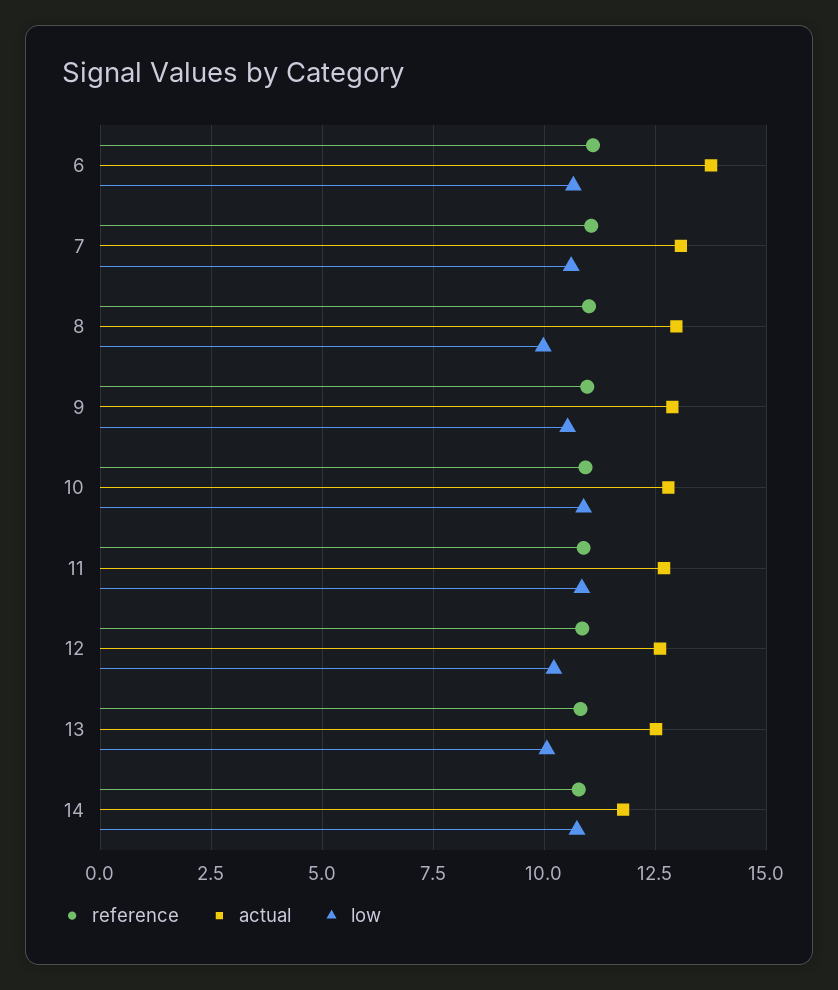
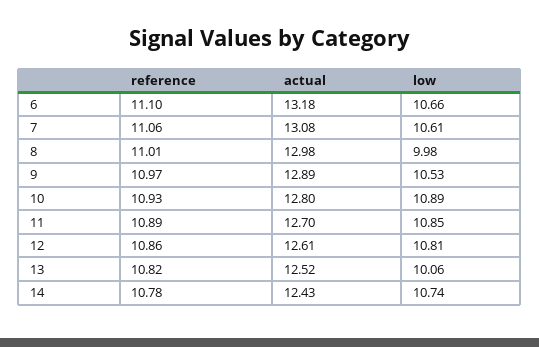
  {
    "reference": {
      "6": 11.1,
      "7": 11.06,
      "8": 11.01,
      "9": 10.97,
      "10": 10.93,
      "11": 10.89,
      "12": 10.86,
      "13": 10.82,
      "14": 10.78
    },
    "actual": {
-     "6": 13.75,
+     "6": 13.18,
      "7": 13.08,
      "8": 12.98,
      "9": 12.89,
      "10": 12.8,
      "11": 12.7,
      "12": 12.61,
      "13": 12.52,
-     "14": 11.75
+     "14": 12.43
    },
    "low": {
      "6": 10.66,
      "7": 10.61,
      "8": 9.98,
      "9": 10.53,
      "10": 10.89,
      "11": 10.85,
-     "12": 10.25,
+     "12": 10.81,
      "13": 10.06,
      "14": 10.74
    }
  }

